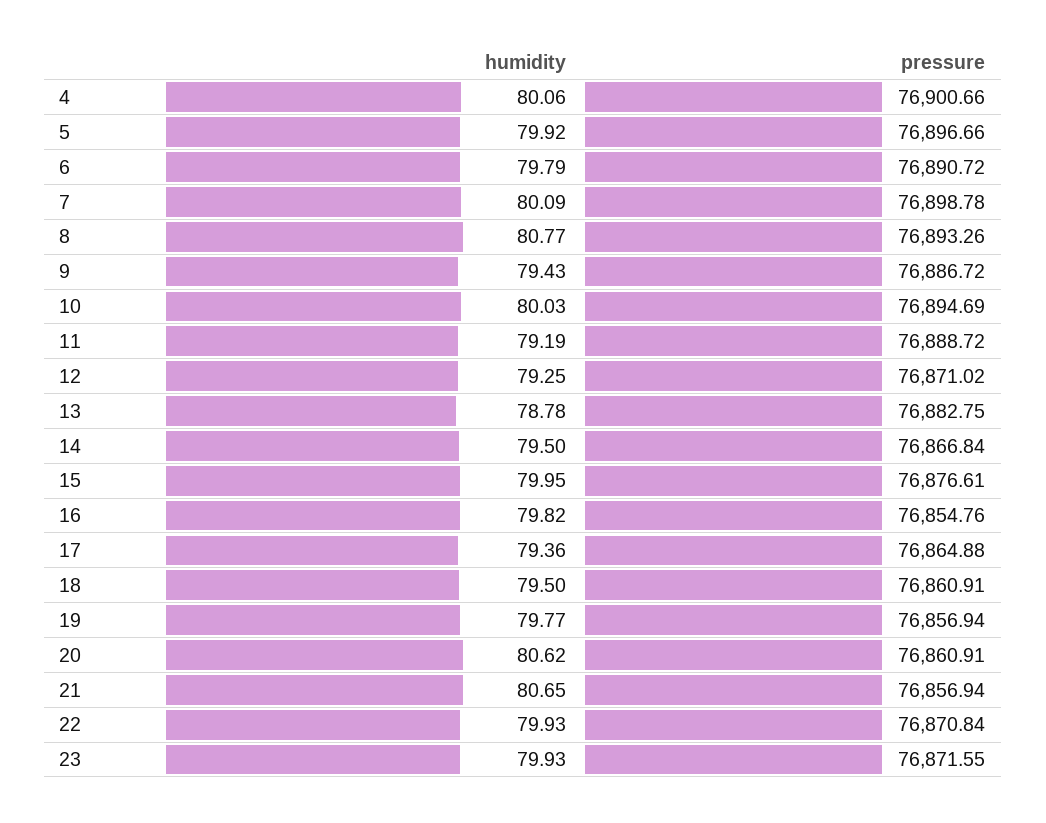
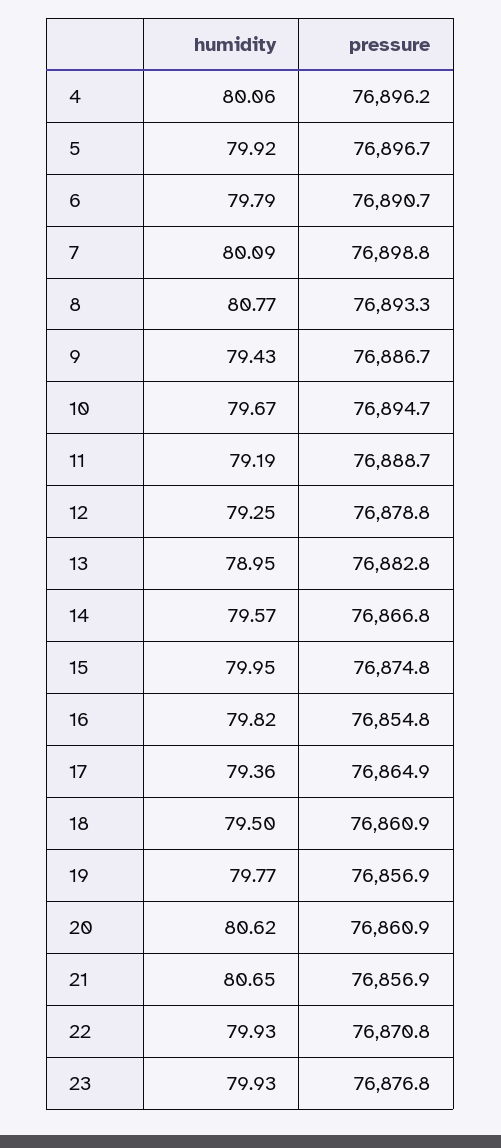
  {
    "humidity": {
      "4": 80.06,
      "5": 79.92,
      "6": 79.79,
      "7": 80.09,
      "8": 80.77,
      "9": 79.43,
-     "10": 80.03,
+     "10": 79.67,
      "11": 79.19,
      "12": 79.25,
-     "13": 78.78,
+     "13": 78.95,
-     "14": 79.5,
+     "14": 79.57,
      "15": 79.95,
      "16": 79.82,
      "17": 79.36,
      "18": 79.5,
      "19": 79.77,
      "20": 80.62,
      "21": 80.65,
      "22": 79.93,
      "23": 79.93
    },
    "pressure": {
-     "4": 76900.66,
+     "4": 76896.2,
      "5": 76896.66,
      "6": 76890.72,
      "7": 76898.78,
      "8": 76893.26,
      "9": 76886.72,
      "10": 76894.69,
      "11": 76888.72,
-     "12": 76871.02,
+     "12": 76878.8,
      "13": 76882.75,
      "14": 76866.84,
-     "15": 76876.61,
+     "15": 76874.8,
      "16": 76854.76,
      "17": 76864.88,
      "18": 76860.91,
      "19": 76856.94,
      "20": 76860.91,
      "21": 76856.94,
      "22": 76870.84,
-     "23": 76871.55
+     "23": 76876.8
    }
  }

